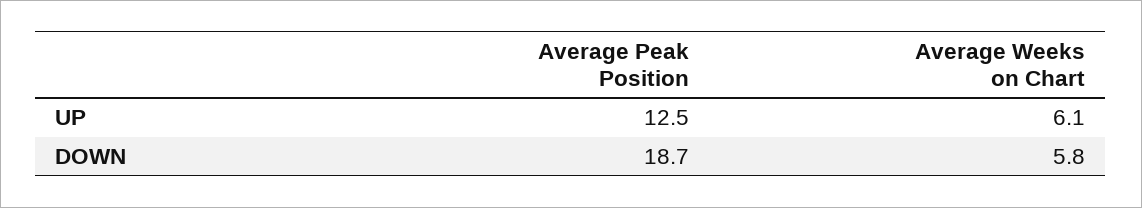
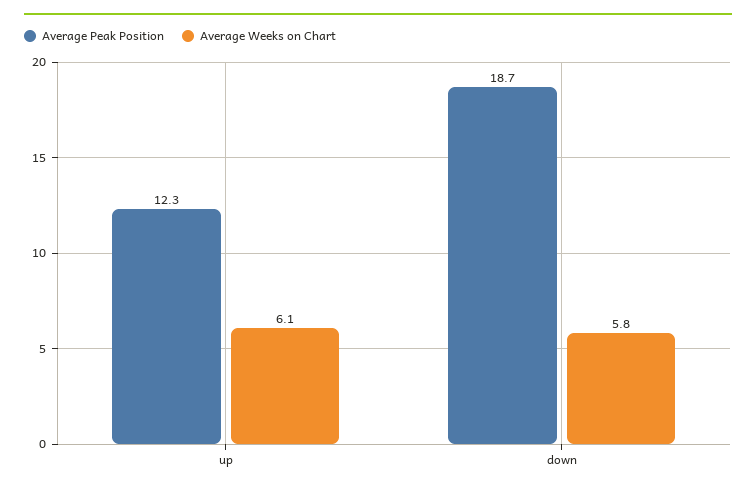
  {
    "Average Peak Position": {
-     "UP": 12.5,
+     "UP": 12.3,
      "DOWN": 18.7
    },
    "Average Weeks on Chart": {
      "UP": 6.1,
      "DOWN": 5.8
    }
  }

